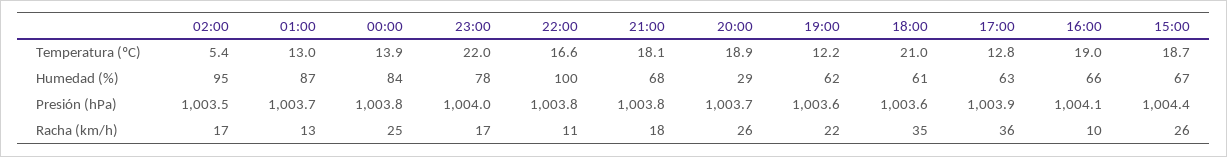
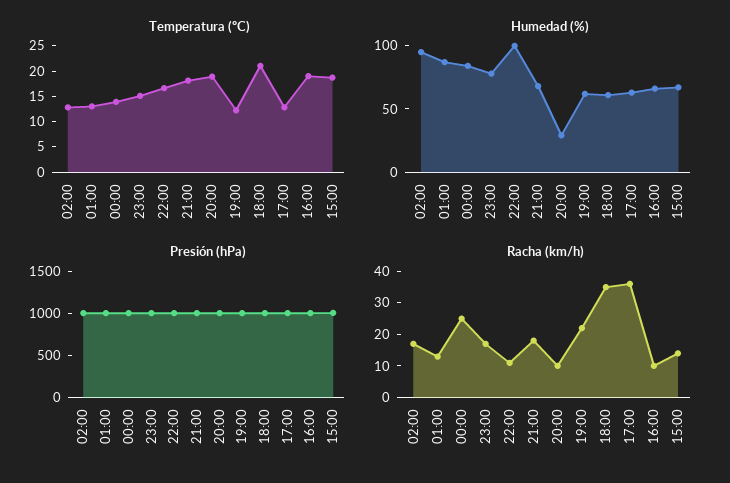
  {
    "Temperatura (ºC)": {
-     "02:00": 5.4,
+     "02:00": 12.5,
      "01:00": 13,
      "00:00": 13.9,
-     "23:00": 22,
+     "23:00": 15,
      "22:00": 16.6,
      "21:00": 18.1,
      "20:00": 18.9,
      "19:00": 12.2,
      "18:00": 21,
      "17:00": 12.8,
      "16:00": 19,
      "15:00": 18.7
    },
    "Humedad (%)": {
      "02:00": 95,
      "01:00": 87,
      "00:00": 84,
      "23:00": 78,
      "22:00": 100,
      "21:00": 68,
      "20:00": 29,
      "19:00": 62,
      "18:00": 61,
      "17:00": 63,
      "16:00": 66,
      "15:00": 67
    },
    "Presión (hPa)": {
      "02:00": 1003.5,
      "01:00": 1003.7,
      "00:00": 1003.8,
      "23:00": 1004,
      "22:00": 1003.8,
      "21:00": 1003.8,
      "20:00": 1003.7,
      "19:00": 1003.6,
      "18:00": 1003.6,
      "17:00": 1003.9,
      "16:00": 1004.1,
      "15:00": 1004.4
    },
    "Racha (km/h)": {
      "02:00": 17,
      "01:00": 13,
      "00:00": 25,
      "23:00": 17,
      "22:00": 11,
      "21:00": 18,
-     "20:00": 26,
+     "20:00": 10,
      "19:00": 22,
      "18:00": 35,
      "17:00": 36,
      "16:00": 10,
-     "15:00": 26
+     "15:00": 15
    }
  }

